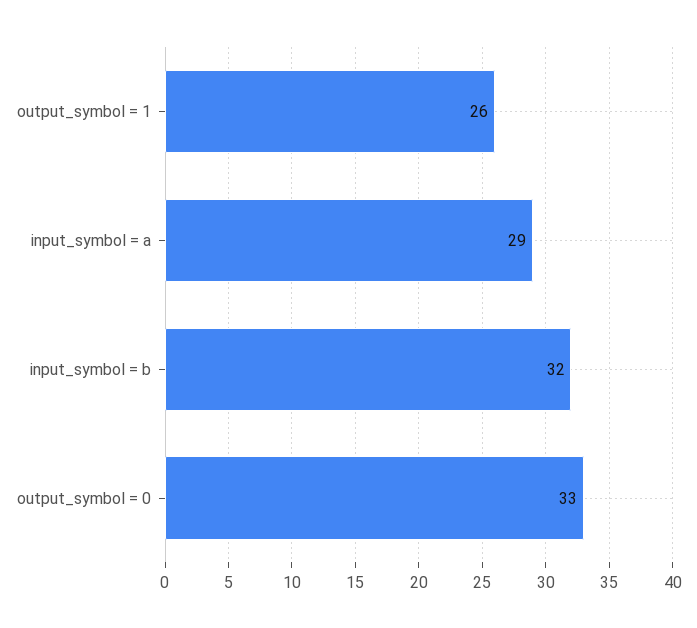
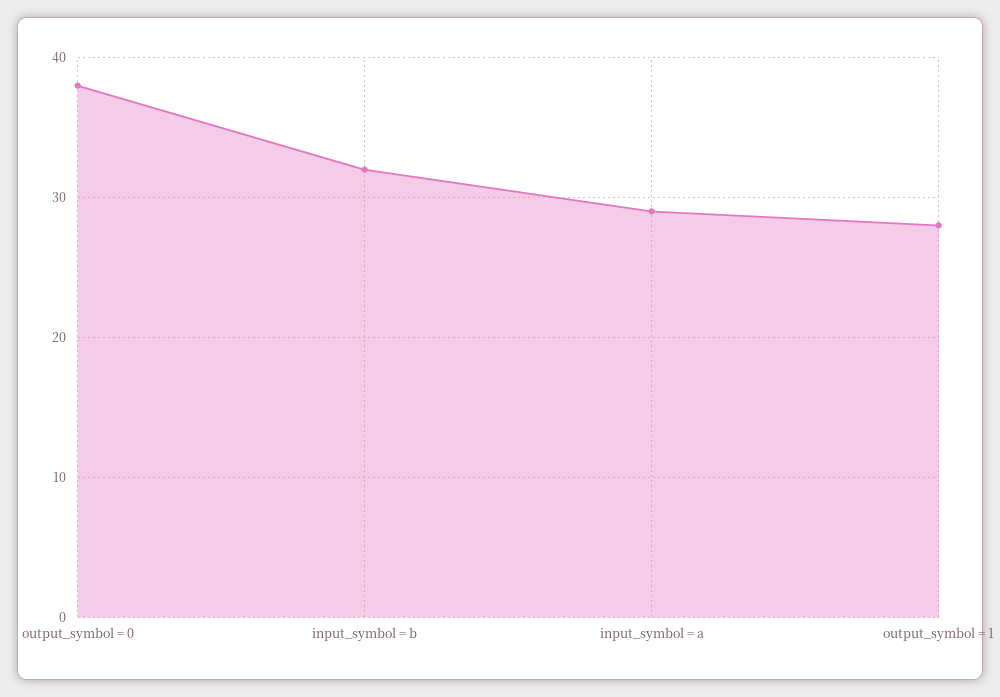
  {
-   "output_symbol = 1": 26,
+   "output_symbol = 1": 28,
    "input_symbol = a": 29,
    "input_symbol = b": 32,
-   "output_symbol = 0": 33
+   "output_symbol = 0": 38
  }

